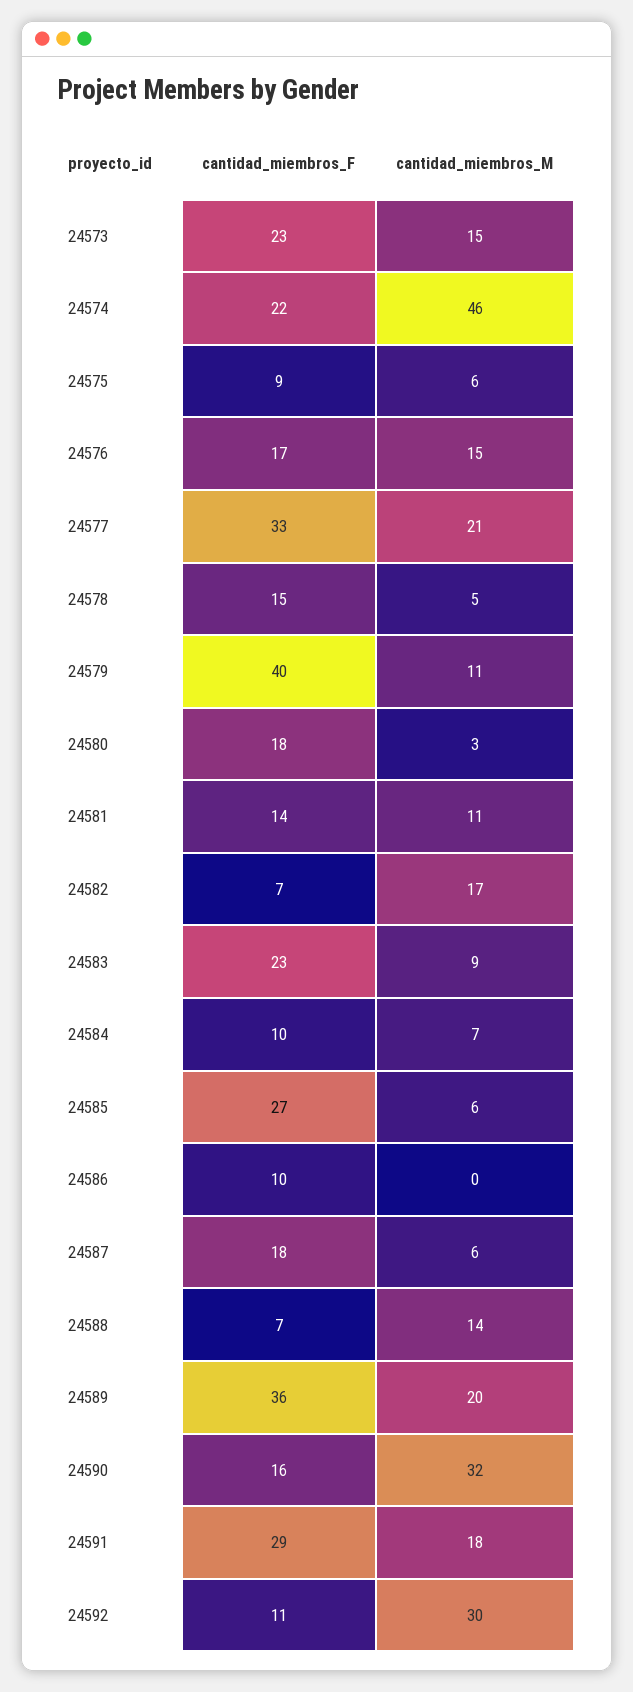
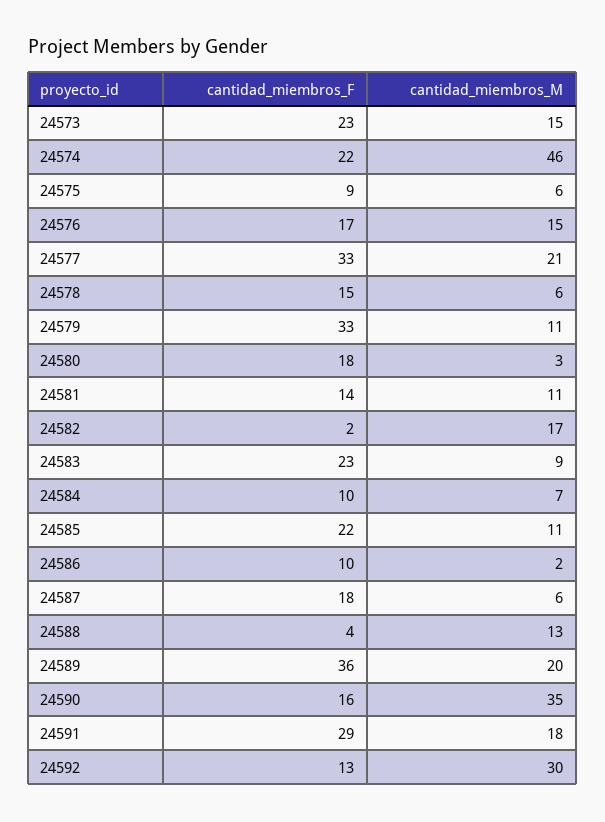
  {
    "cantidad_miembros_F": {
      "24573": 23,
      "24574": 22,
      "24575": 9,
      "24576": 17,
      "24577": 33,
      "24578": 15,
-     "24579": 40,
+     "24579": 33,
      "24580": 18,
      "24581": 14,
-     "24582": 7,
+     "24582": 2,
      "24583": 23,
      "24584": 10,
-     "24585": 27,
+     "24585": 22,
      "24586": 10,
      "24587": 18,
-     "24588": 7,
+     "24588": 4,
      "24589": 36,
      "24590": 16,
      "24591": 29,
-     "24592": 11
+     "24592": 13
    },
    "cantidad_miembros_M": {
      "24573": 15,
      "24574": 46,
      "24575": 6,
      "24576": 15,
      "24577": 21,
-     "24578": 5,
+     "24578": 6,
      "24579": 11,
      "24580": 3,
      "24581": 11,
      "24582": 17,
      "24583": 9,
      "24584": 7,
-     "24585": 6,
+     "24585": 11,
-     "24586": 0,
+     "24586": 2,
      "24587": 6,
-     "24588": 14,
+     "24588": 13,
      "24589": 20,
-     "24590": 32,
+     "24590": 35,
      "24591": 18,
      "24592": 30
    }
  }

